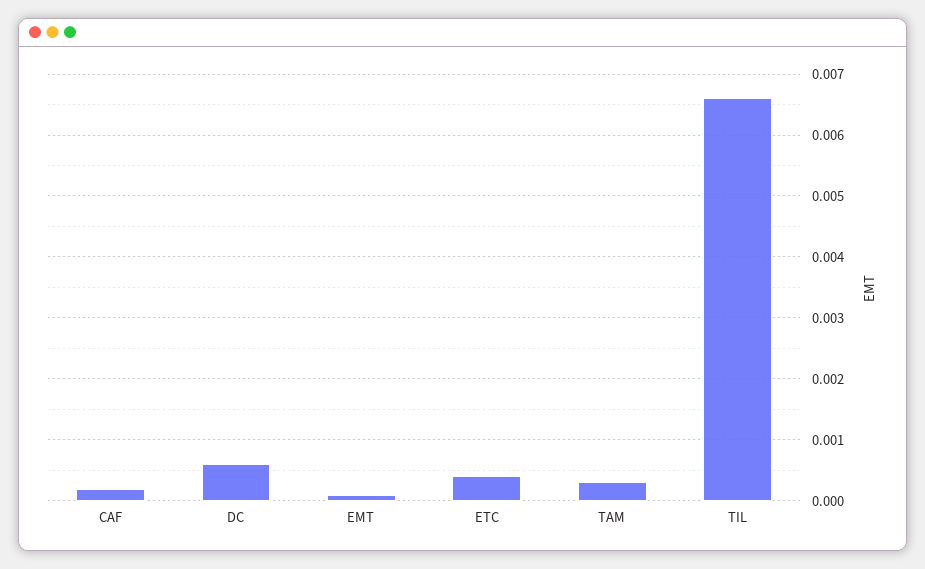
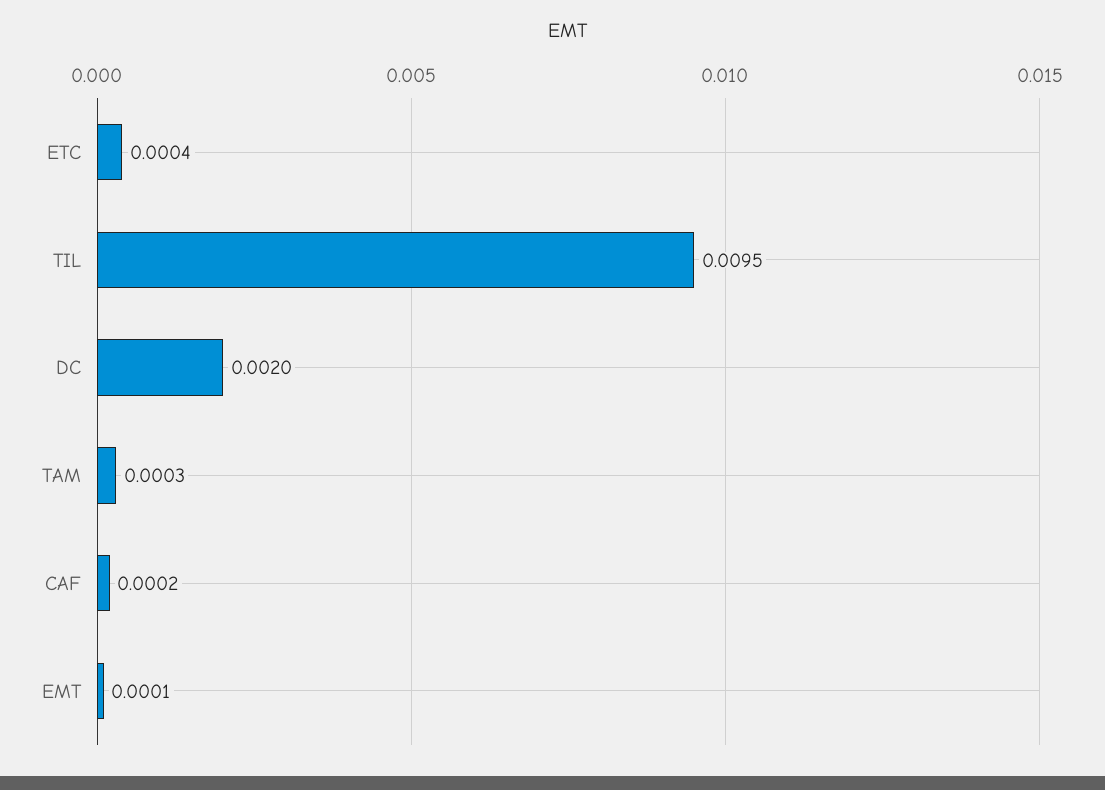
  {
    "CAF": 0.0002,
-   "DC": 0.0006,
+   "DC": 0.002,
    "EMT": 0.0001,
    "ETC": 0.0004,
    "TAM": 0.0003,
-   "TIL": 0.0066
+   "TIL": 0.0095
  }

